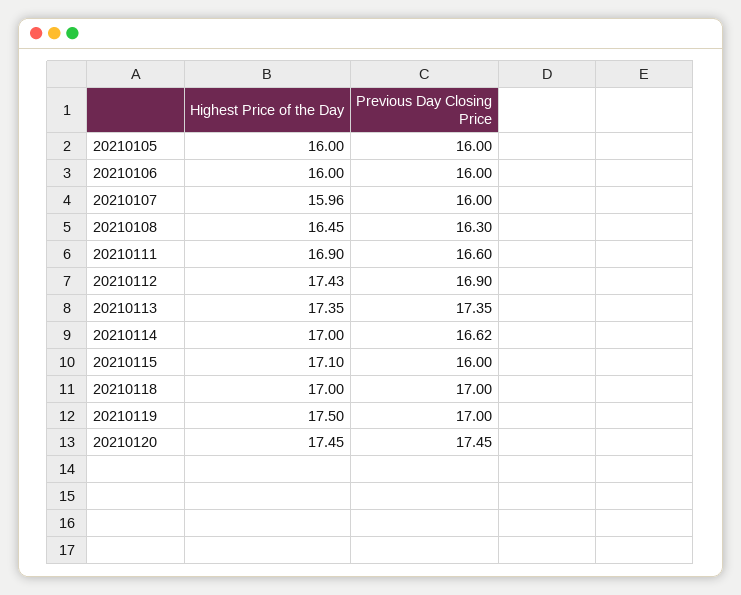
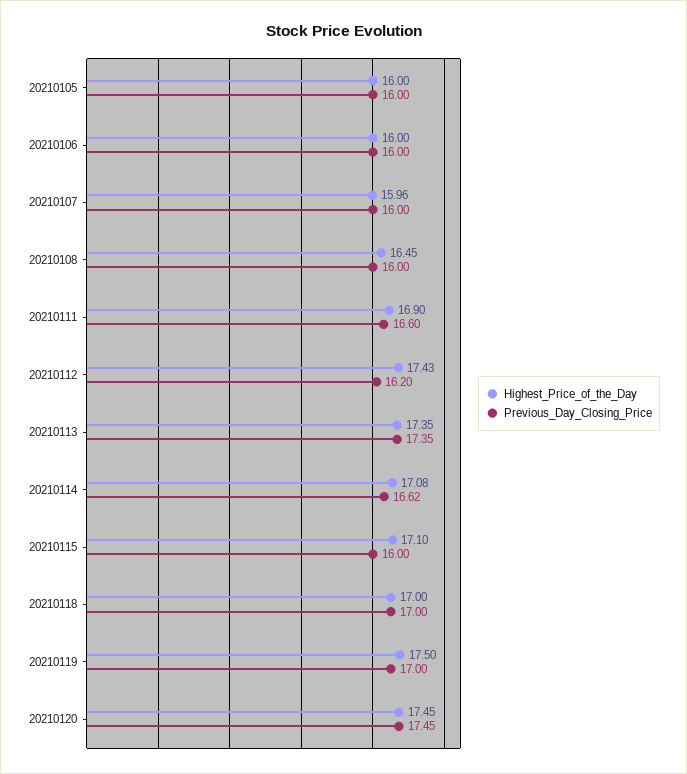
  {
    "Highest Price of the Day": {
      "20210105": 16,
      "20210106": 16,
      "20210107": 15.96,
      "20210108": 16.45,
      "20210111": 16.9,
      "20210112": 17.43,
      "20210113": 17.35,
-     "20210114": 17,
+     "20210114": 17.08,
      "20210115": 17.1,
      "20210118": 17,
      "20210119": 17.5,
      "20210120": 17.45
    },
    "Previous Day Closing Price": {
      "20210105": 16,
      "20210106": 16,
      "20210107": 16,
-     "20210108": 16.3,
+     "20210108": 16,
      "20210111": 16.6,
-     "20210112": 16.9,
+     "20210112": 16.2,
      "20210113": 17.35,
      "20210114": 16.62,
      "20210115": 16,
      "20210118": 17,
      "20210119": 17,
      "20210120": 17.45
    }
  }

